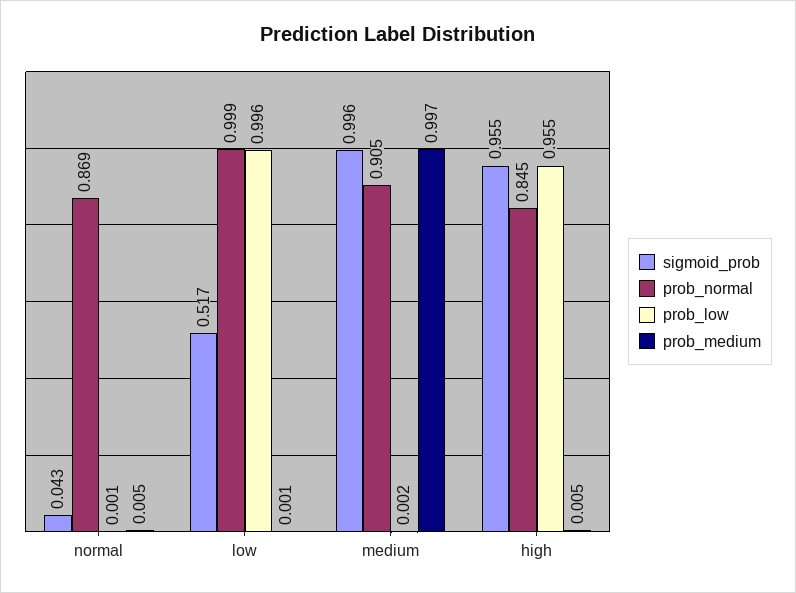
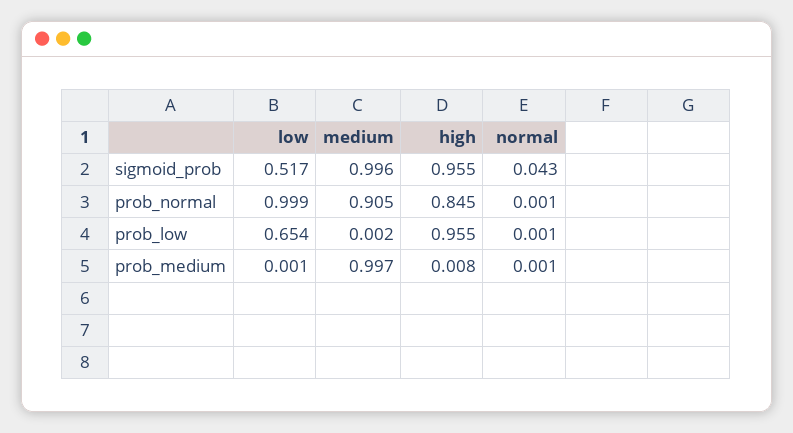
  {
    "sigmoid_prob": {
      "normal": 0.043,
      "low": 0.517,
      "medium": 0.996,
      "high": 0.955
    },
    "prob_normal": {
-     "normal": 0.869,
+     "normal": 0.001,
      "low": 0.999,
      "medium": 0.905,
      "high": 0.845
    },
    "prob_low": {
      "normal": 0.001,
-     "low": 0.996,
+     "low": 0.654,
      "medium": 0.002,
      "high": 0.955
    },
    "prob_medium": {
-     "normal": 0.005,
+     "normal": 0.001,
      "low": 0.001,
      "medium": 0.997,
-     "high": 0.005
+     "high": 0.008
    }
  }

